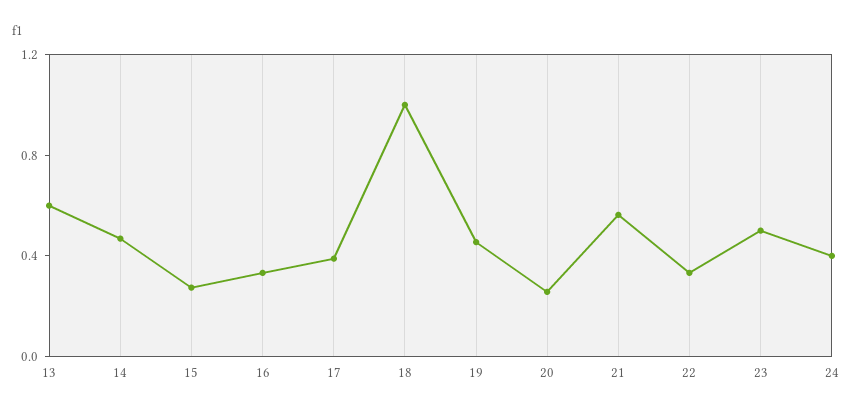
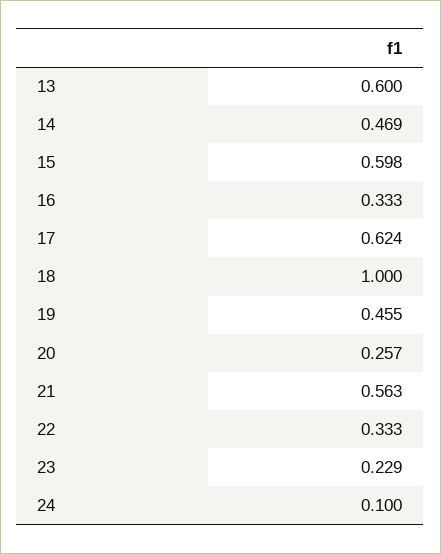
  {
    "13": 0.6,
    "14": 0.469,
-   "15": 0.3,
+   "15": 0.598,
    "16": 0.333,
-   "17": 0.4,
+   "17": 0.624,
    "18": 1,
    "19": 0.455,
    "20": 0.257,
    "21": 0.563,
    "22": 0.333,
-   "23": 0.5,
+   "23": 0.229,
-   "24": 0.4
+   "24": 0.1
  }

